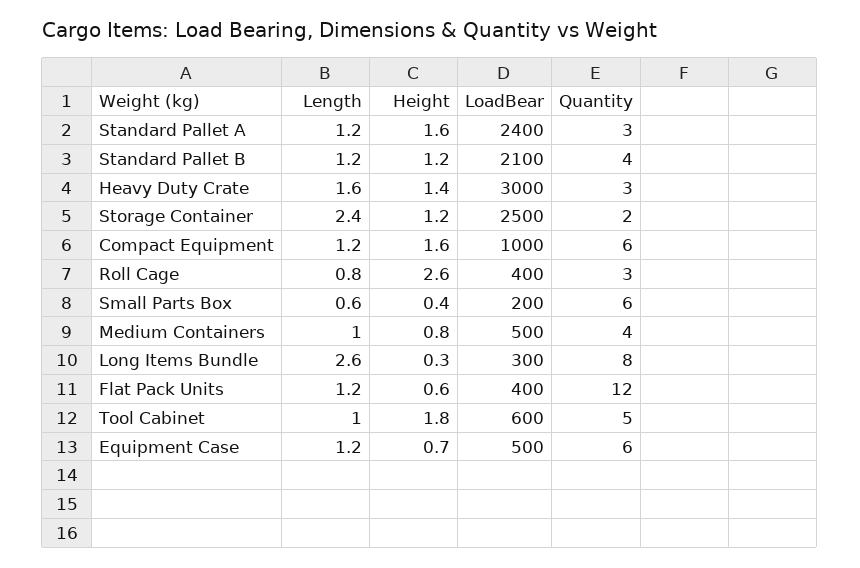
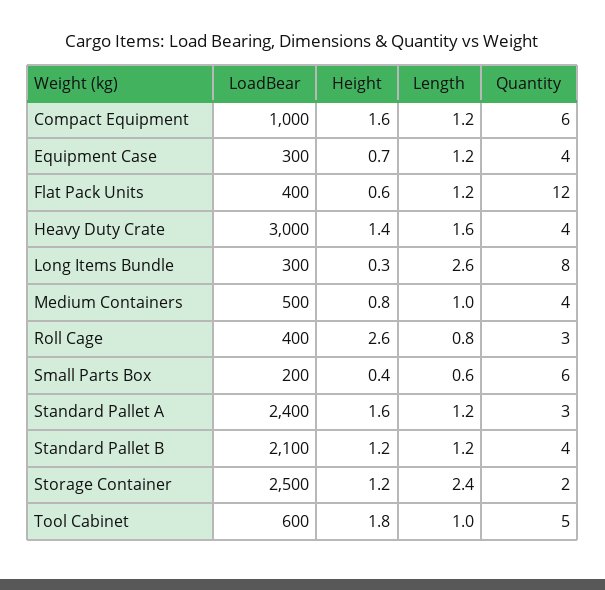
  {
    "Length": {
      "Standard Pallet A": 1.2,
      "Standard Pallet B": 1.2,
      "Heavy Duty Crate": 1.6,
      "Storage Container": 2.4,
      "Compact Equipment": 1.2,
      "Roll Cage": 0.8,
      "Small Parts Box": 0.6,
      "Medium Containers": 1,
      "Long Items Bundle": 2.6,
      "Flat Pack Units": 1.2,
      "Tool Cabinet": 1,
      "Equipment Case": 1.2
    },
    "Height": {
      "Standard Pallet A": 1.6,
      "Standard Pallet B": 1.2,
      "Heavy Duty Crate": 1.4,
      "Storage Container": 1.2,
      "Compact Equipment": 1.6,
      "Roll Cage": 2.6,
      "Small Parts Box": 0.4,
      "Medium Containers": 0.8,
      "Long Items Bundle": 0.3,
      "Flat Pack Units": 0.6,
      "Tool Cabinet": 1.8,
      "Equipment Case": 0.7
    },
    "LoadBear": {
      "Standard Pallet A": 2400,
      "Standard Pallet B": 2100,
      "Heavy Duty Crate": 3000,
      "Storage Container": 2500,
      "Compact Equipment": 1000,
      "Roll Cage": 400,
      "Small Parts Box": 200,
      "Medium Containers": 500,
      "Long Items Bundle": 300,
      "Flat Pack Units": 400,
      "Tool Cabinet": 600,
-     "Equipment Case": 500
+     "Equipment Case": 300
    },
    "Quantity": {
      "Standard Pallet A": 3,
      "Standard Pallet B": 4,
-     "Heavy Duty Crate": 3,
+     "Heavy Duty Crate": 4,
      "Storage Container": 2,
      "Compact Equipment": 6,
      "Roll Cage": 3,
      "Small Parts Box": 6,
      "Medium Containers": 4,
      "Long Items Bundle": 8,
      "Flat Pack Units": 12,
      "Tool Cabinet": 5,
-     "Equipment Case": 6
+     "Equipment Case": 4
    }
  }

